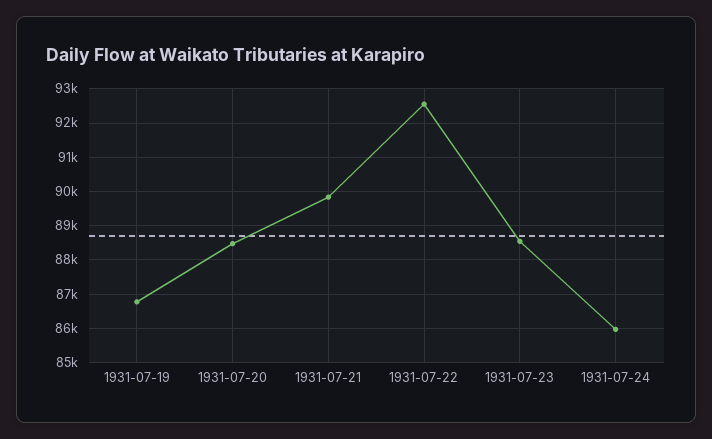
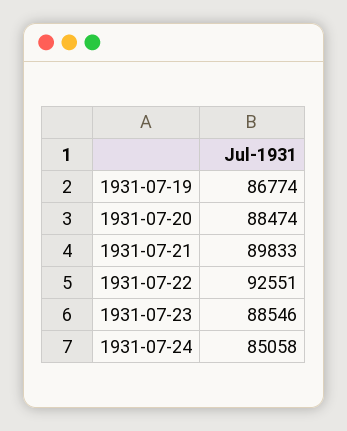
  {
    "1931-07-19": 86774,
    "1931-07-20": 88474,
    "1931-07-21": 89833,
    "1931-07-22": 92551,
    "1931-07-23": 88546,
-   "1931-07-24": 86000
+   "1931-07-24": 85058
  }

